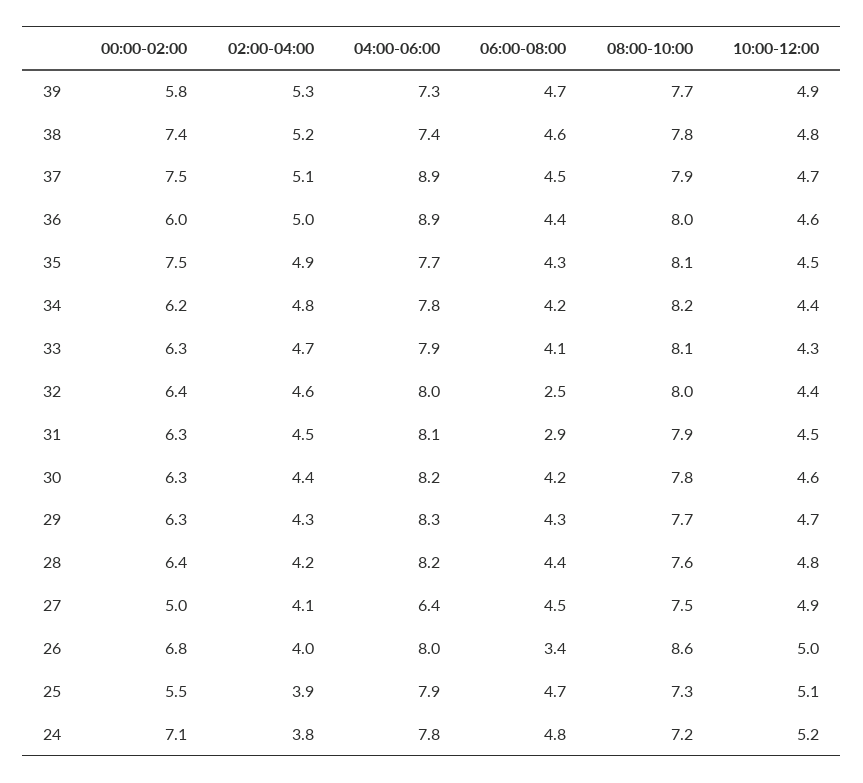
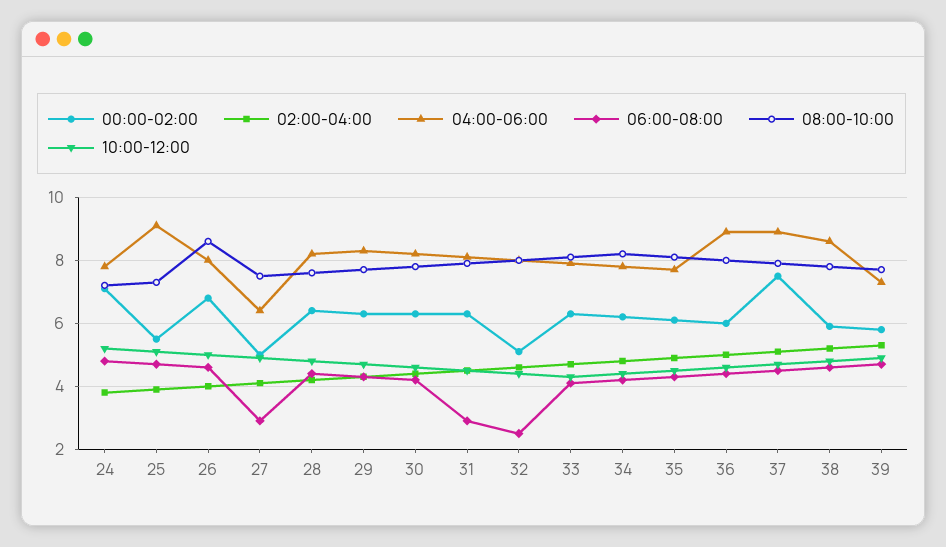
  {
    "00:00-02:00": {
      "39": 5.8,
-     "38": 7.4,
+     "38": 6,
      "37": 7.5,
      "36": 6,
-     "35": 7.5,
+     "35": 6,
      "34": 6.2,
      "33": 6.3,
-     "32": 6.4,
+     "32": 5,
      "31": 6.3,
      "30": 6.3,
      "29": 6.3,
      "28": 6.4,
      "27": 5,
      "26": 6.8,
      "25": 5.5,
      "24": 7.1
    },
    "02:00-04:00": {
      "39": 5.3,
      "38": 5.2,
      "37": 5.1,
      "36": 5,
      "35": 4.9,
      "34": 4.8,
      "33": 4.7,
      "32": 4.6,
      "31": 4.5,
      "30": 4.4,
      "29": 4.3,
      "28": 4.2,
      "27": 4.1,
      "26": 4,
      "25": 3.9,
      "24": 3.8
    },
    "04:00-06:00": {
      "39": 7.3,
-     "38": 7.4,
+     "38": 8.5,
      "37": 8.9,
      "36": 8.9,
      "35": 7.7,
      "34": 7.8,
      "33": 7.9,
      "32": 8,
      "31": 8.1,
      "30": 8.2,
      "29": 8.3,
      "28": 8.2,
      "27": 6.4,
      "26": 8,
-     "25": 7.9,
+     "25": 9,
      "24": 7.8
    },
    "06:00-08:00": {
      "39": 4.7,
      "38": 4.6,
      "37": 4.5,
      "36": 4.4,
      "35": 4.3,
      "34": 4.2,
      "33": 4.1,
      "32": 2.5,
      "31": 2.9,
      "30": 4.2,
      "29": 4.3,
      "28": 4.4,
-     "27": 4.5,
+     "27": 3,
-     "26": 3.4,
+     "26": 4.5,
      "25": 4.7,
      "24": 4.8
    },
    "08:00-10:00": {
      "39": 7.7,
      "38": 7.8,
      "37": 7.9,
      "36": 8,
      "35": 8.1,
      "34": 8.2,
      "33": 8.1,
      "32": 8,
      "31": 7.9,
      "30": 7.8,
      "29": 7.7,
      "28": 7.6,
      "27": 7.5,
      "26": 8.6,
      "25": 7.3,
      "24": 7.2
    },
    "10:00-12:00": {
      "39": 4.9,
      "38": 4.8,
      "37": 4.7,
      "36": 4.6,
      "35": 4.5,
      "34": 4.4,
      "33": 4.3,
      "32": 4.4,
      "31": 4.5,
      "30": 4.6,
      "29": 4.7,
      "28": 4.8,
      "27": 4.9,
      "26": 5,
      "25": 5.1,
      "24": 5.2
    }
  }

